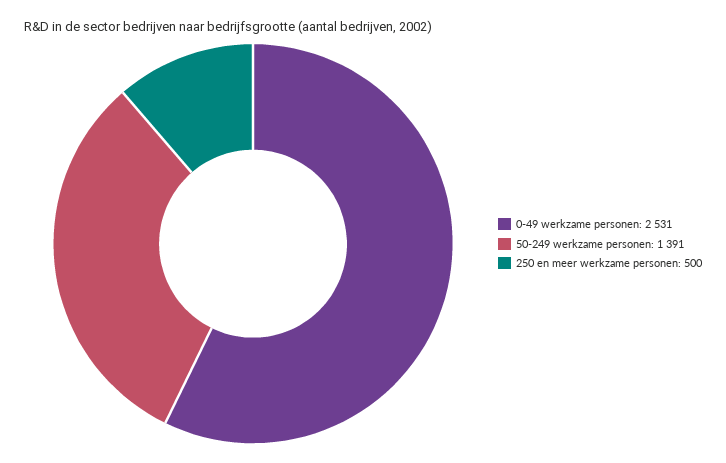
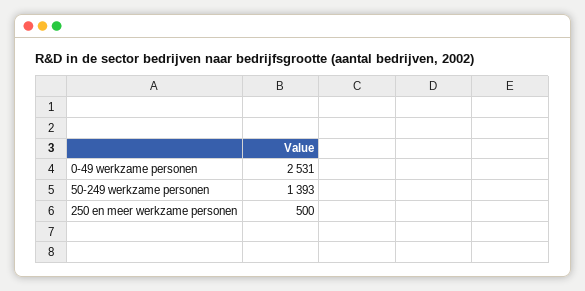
  {
    "0-49 werkzame personen": 2531,
-   "50-249 werkzame personen": 1391,
+   "50-249 werkzame personen": 1393,
    "250 en meer werkzame personen": 500
  }

